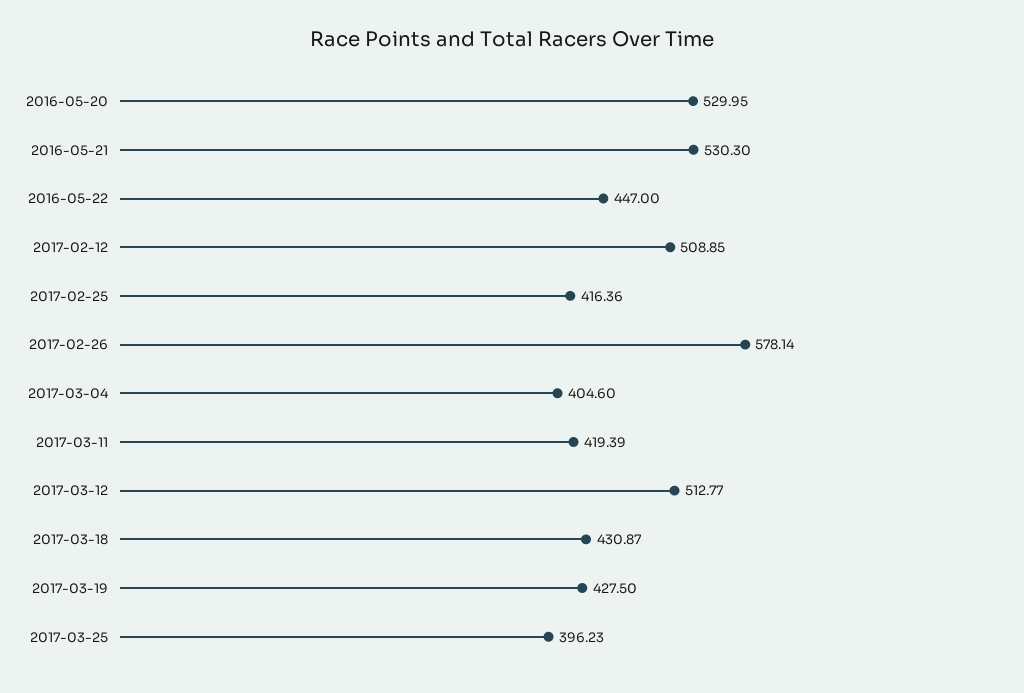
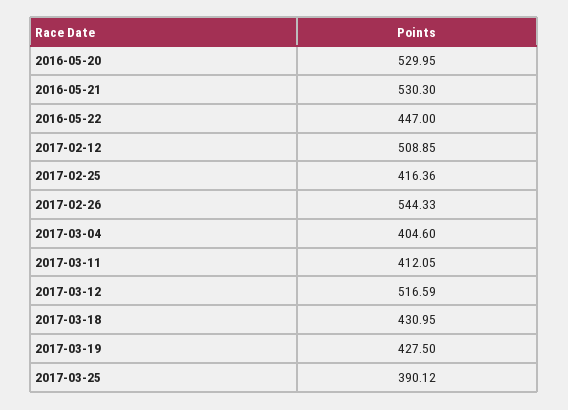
  {
    "2016-05-20": 529.95,
    "2016-05-21": 530.3,
    "2016-05-22": 447,
    "2017-02-12": 508.85,
    "2017-02-25": 416.36,
-   "2017-02-26": 578.14,
+   "2017-02-26": 544.33,
    "2017-03-04": 404.6,
-   "2017-03-11": 419.39,
+   "2017-03-11": 412.05,
-   "2017-03-12": 512.77,
+   "2017-03-12": 516.59,
-   "2017-03-18": 430.87,
+   "2017-03-18": 430.95,
    "2017-03-19": 427.5,
-   "2017-03-25": 396.23
+   "2017-03-25": 390.12
  }

